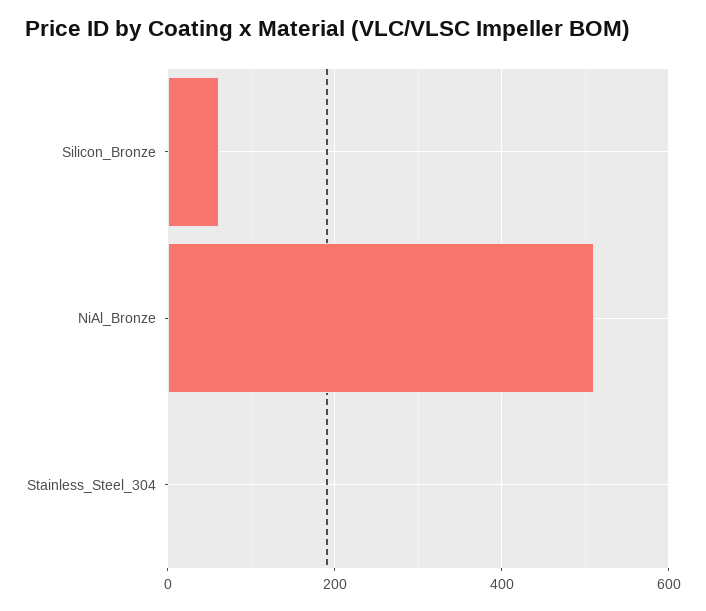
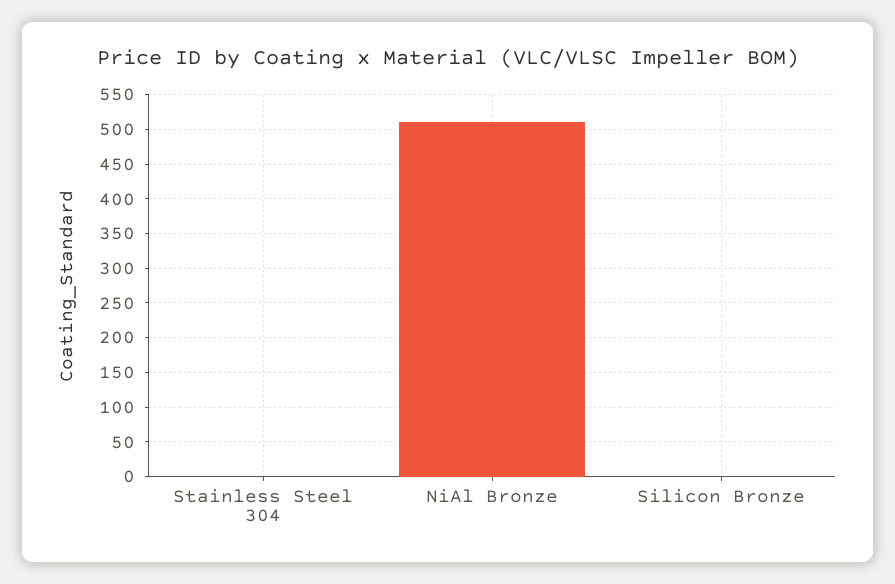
  {
-   "Silicon_Bronze": 60,
+   "Silicon_Bronze": 0,
    "NiAl_Bronze": 510,
    "Stainless_Steel_304": 0
  }

